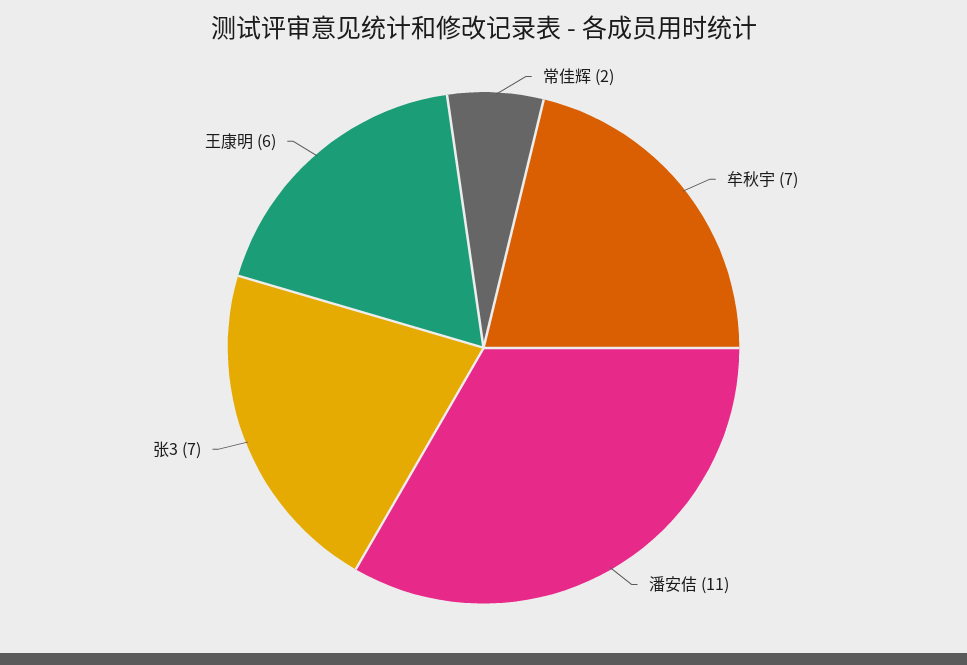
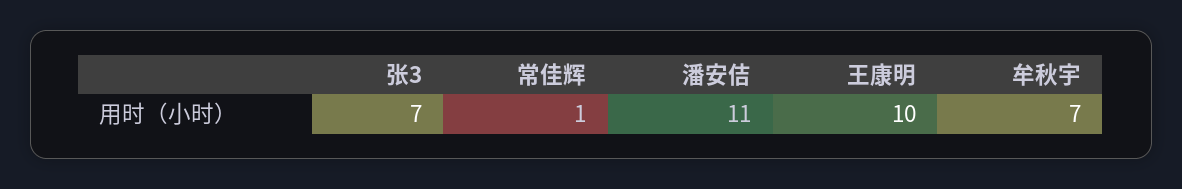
  {
-   "常佳辉": 2,
+   "常佳辉": 1,
    "牟秋宇": 7,
    "潘安佶": 11,
    "张3": 7,
-   "王康明": 6
+   "王康明": 10
  }

